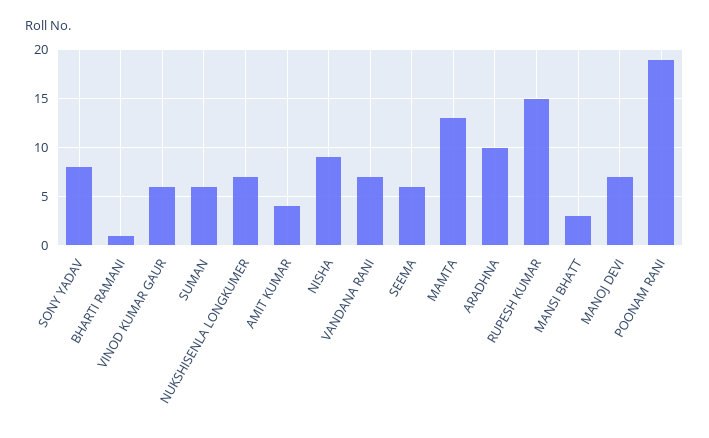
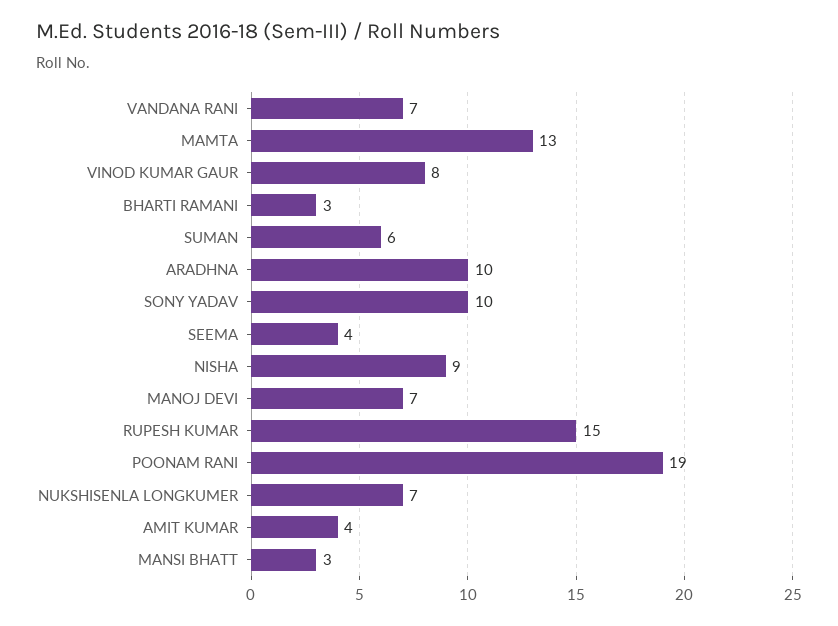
  {
-   "SONY YADAV": 8,
+   "SONY YADAV": 10,
-   "BHARTI RAMANI": 1,
+   "BHARTI RAMANI": 3,
-   "VINOD KUMAR GAUR": 6,
+   "VINOD KUMAR GAUR": 8,
    "SUMAN": 6,
    "NUKSHISENLA LONGKUMER": 7,
    "AMIT KUMAR": 4,
    "NISHA": 9,
    "VANDANA RANI": 7,
-   "SEEMA": 6,
+   "SEEMA": 4,
    "MAMTA": 13,
    "ARADHNA": 10,
    "RUPESH KUMAR": 15,
    "MANSI BHATT": 3,
    "MANOJ DEVI": 7,
    "POONAM RANI": 19
  }

